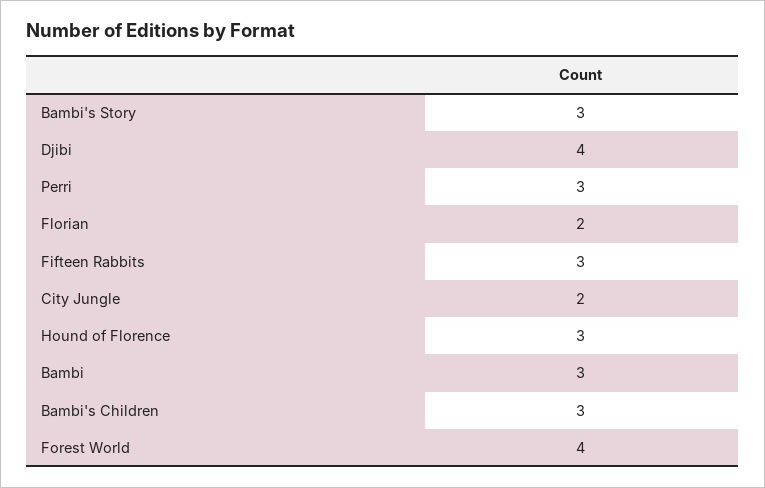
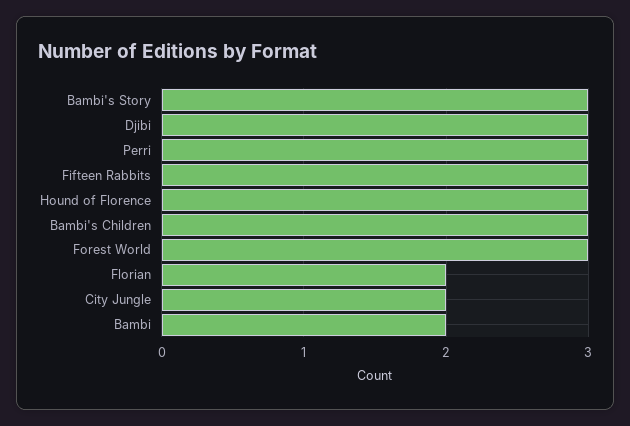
  {
    "Bambi's Story": 3,
-   "Djibi": 4,
+   "Djibi": 3,
    "Perri": 3,
    "Florian": 2,
    "Fifteen Rabbits": 3,
    "City Jungle": 2,
    "Hound of Florence": 3,
-   "Bambi": 3,
+   "Bambi": 2,
    "Bambi's Children": 3,
-   "Forest World": 4
+   "Forest World": 3
  }

